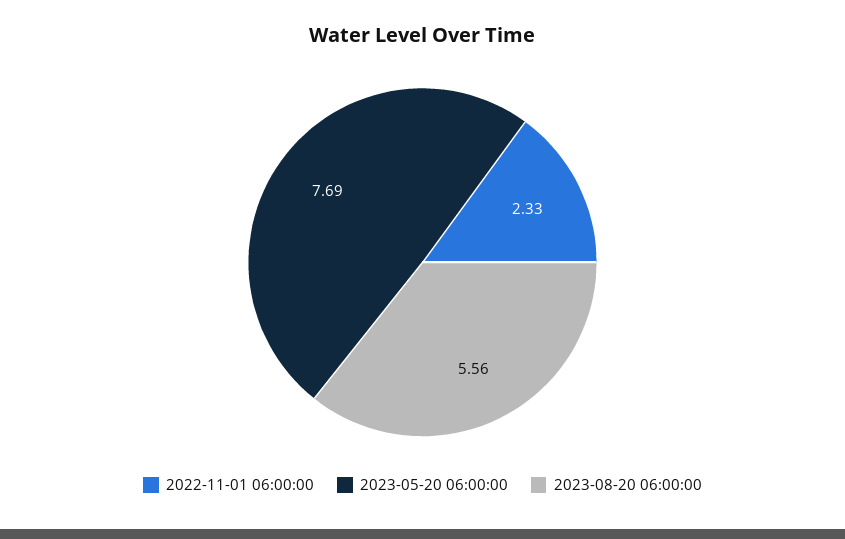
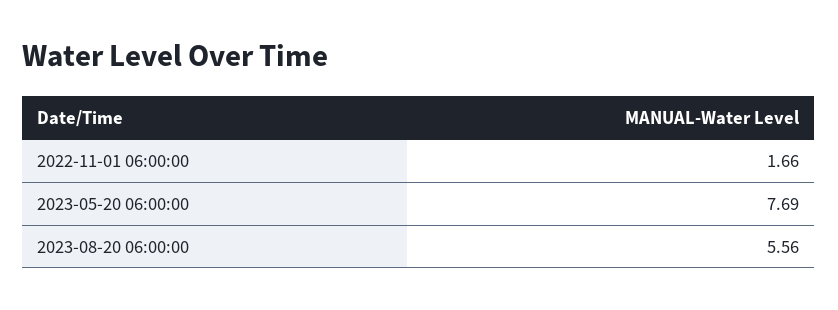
  {
-   "2022-11-01 06:00:00": 2.33,
+   "2022-11-01 06:00:00": 1.66,
    "2023-05-20 06:00:00": 7.69,
    "2023-08-20 06:00:00": 5.56
  }

